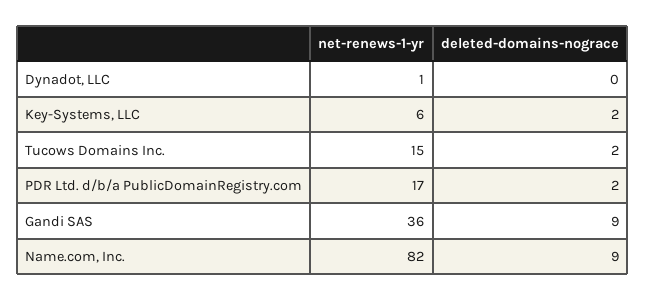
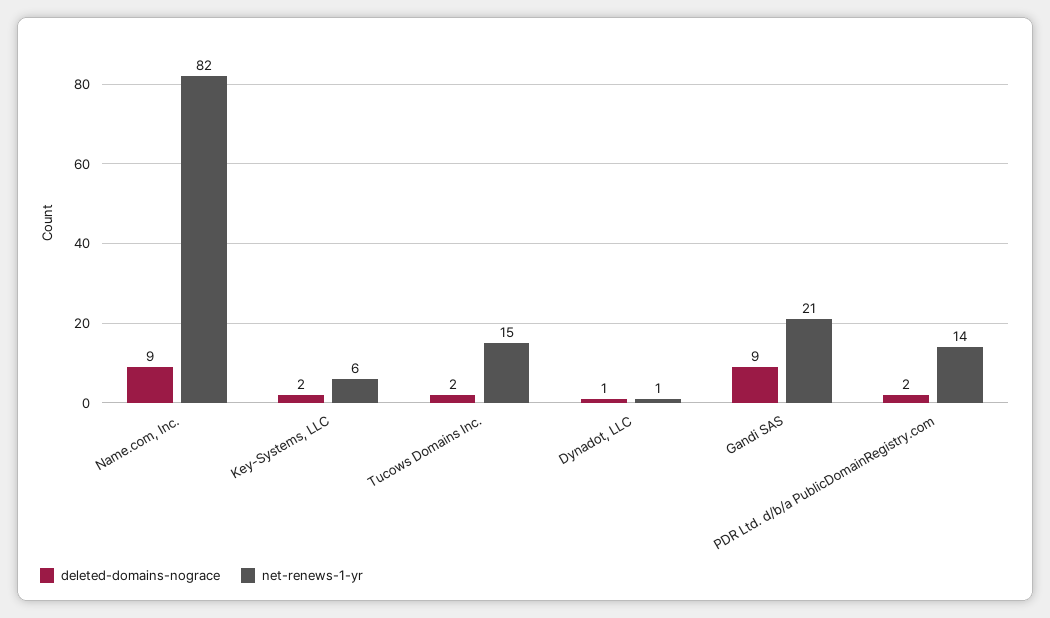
  {
    "net-renews-1-yr": {
      "Dynadot, LLC": 1,
      "Key-Systems, LLC": 6,
      "Tucows Domains Inc.": 15,
-     "PDR Ltd. d/b/a PublicDomainRegistry.com": 17,
+     "PDR Ltd. d/b/a PublicDomainRegistry.com": 14,
-     "Gandi SAS": 36,
+     "Gandi SAS": 21,
      "Name.com, Inc.": 82
    },
    "deleted-domains-nograce": {
-     "Dynadot, LLC": 0,
+     "Dynadot, LLC": 1,
      "Key-Systems, LLC": 2,
      "Tucows Domains Inc.": 2,
      "PDR Ltd. d/b/a PublicDomainRegistry.com": 2,
      "Gandi SAS": 9,
      "Name.com, Inc.": 9
    }
  }

